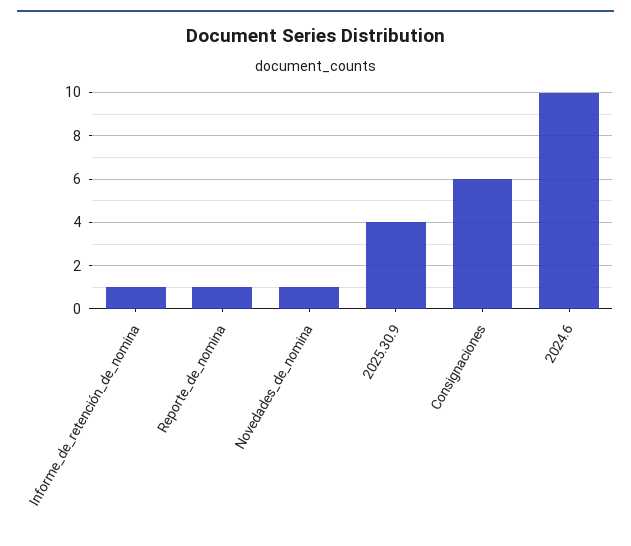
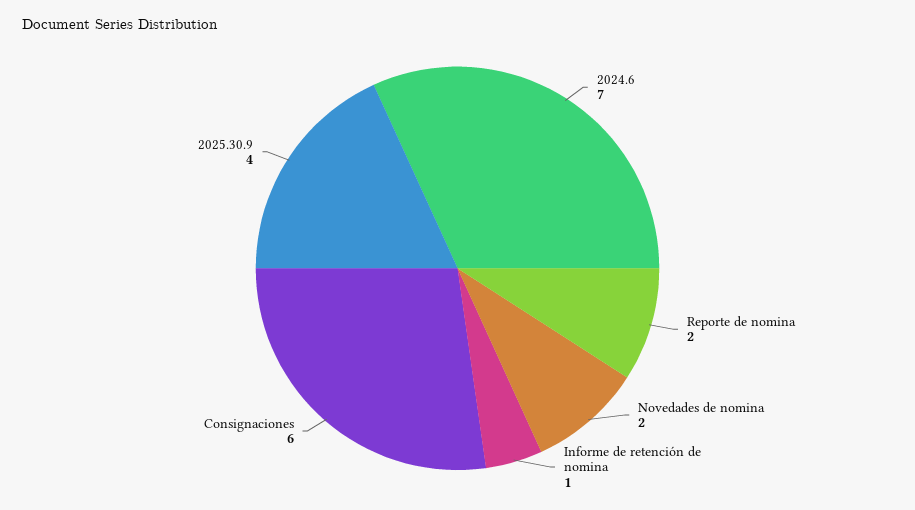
  {
    "Informe_de_retención_de_nomina": 1,
-   "Reporte_de_nomina": 1,
+   "Reporte_de_nomina": 2,
-   "Novedades_de_nomina": 1,
+   "Novedades_de_nomina": 2,
    "2025.30.9": 4,
    "Consignaciones": 6,
-   "2024.6": 10
+   "2024.6": 7
  }

